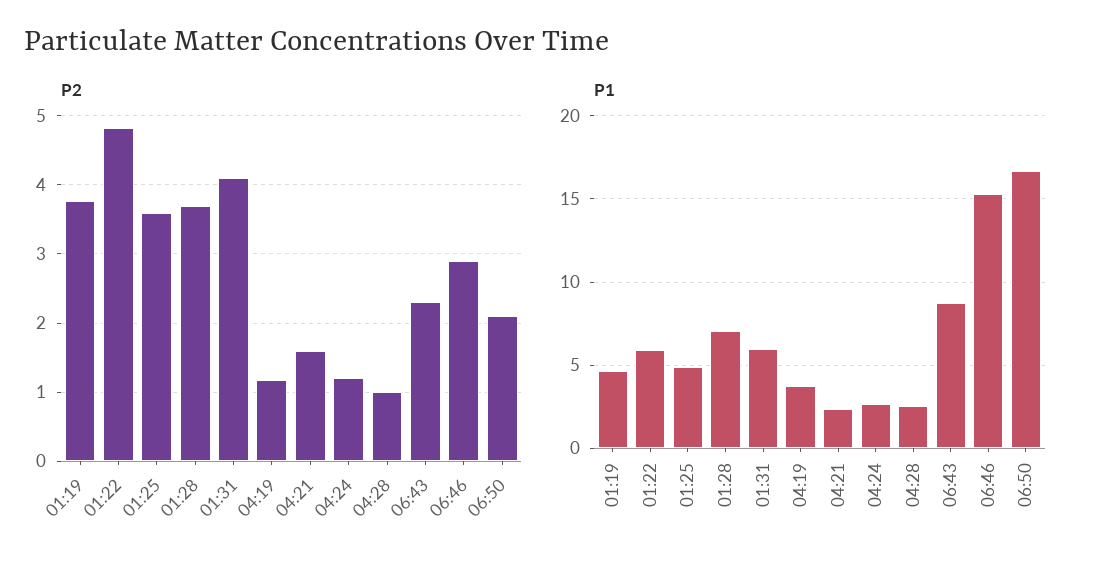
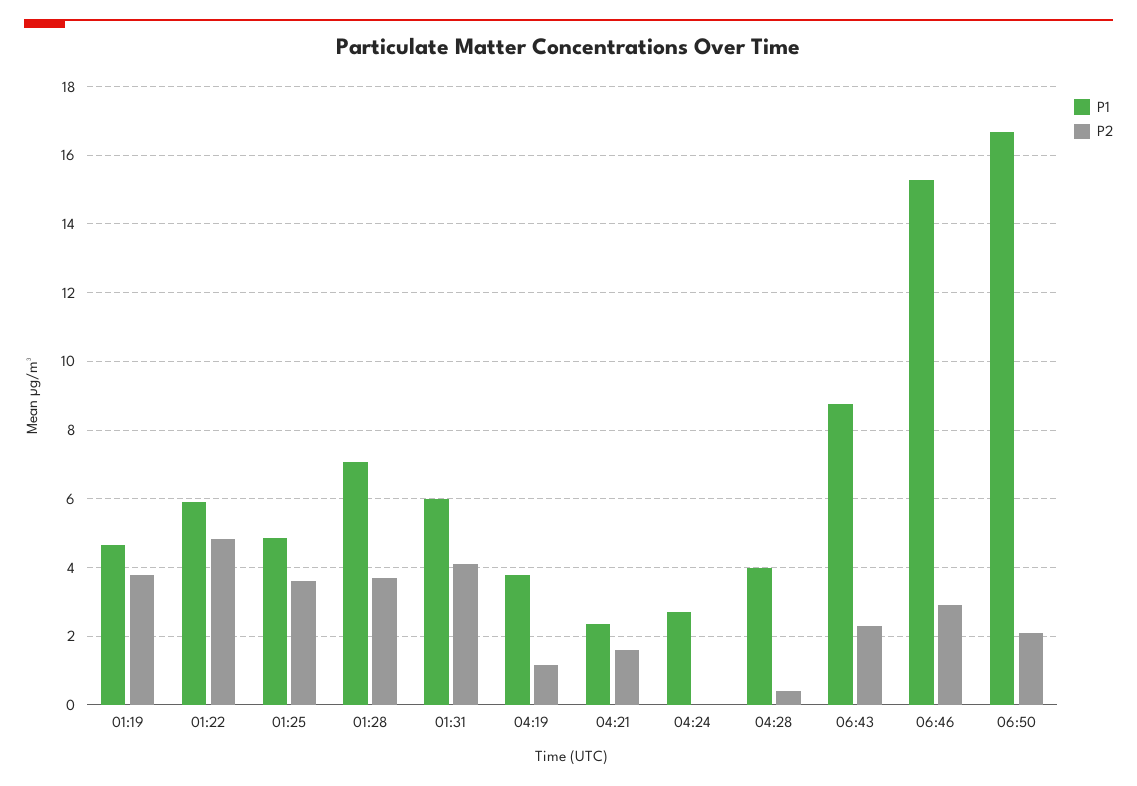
  {
    "P2": {
      "01:19": 3.8,
      "01:22": 4.8,
      "01:25": 3.6,
      "01:28": 3.7,
      "01:31": 4.1,
      "04:19": 1.2,
      "04:21": 1.6,
-     "04:24": 1.2,
+     "04:24": 0,
-     "04:28": 1,
+     "04:28": 0.4,
      "06:43": 2.3,
      "06:46": 2.9,
      "06:50": 2.1
    },
    "P1": {
      "01:19": 4.6,
      "01:22": 6,
      "01:25": 4.8,
      "01:28": 7,
      "01:31": 6,
      "04:19": 3.8,
      "04:21": 2.4,
      "04:24": 2.8,
-     "04:28": 2.5,
+     "04:28": 4,
      "06:43": 8.8,
      "06:46": 15.2,
      "06:50": 16.6
    }
  }

